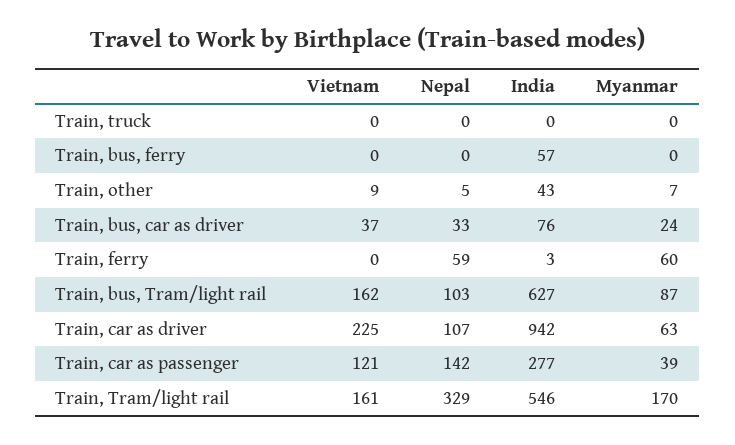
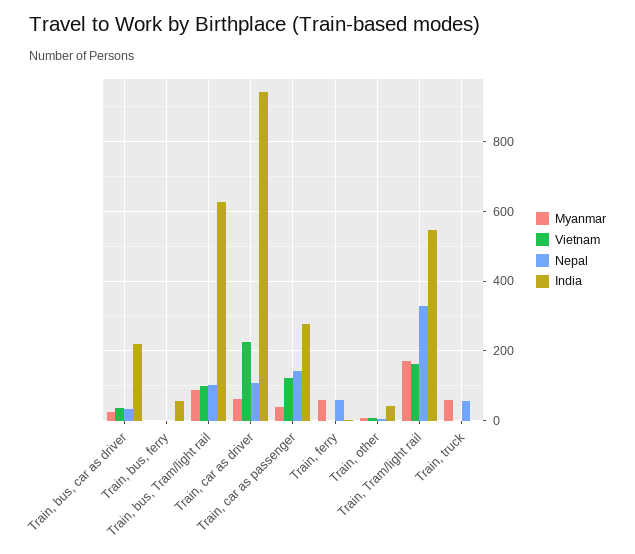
  {
    "Vietnam": {
      "Train, truck": 0,
      "Train, bus, ferry": 0,
      "Train, other": 9,
      "Train, bus, car as driver": 37,
      "Train, ferry": 0,
-     "Train, bus, Tram/light rail": 162,
+     "Train, bus, Tram/light rail": 100,
      "Train, car as driver": 225,
      "Train, car as passenger": 121,
      "Train, Tram/light rail": 161
    },
    "Nepal": {
-     "Train, truck": 0,
+     "Train, truck": 60,
      "Train, bus, ferry": 0,
      "Train, other": 5,
      "Train, bus, car as driver": 33,
      "Train, ferry": 59,
      "Train, bus, Tram/light rail": 103,
      "Train, car as driver": 107,
      "Train, car as passenger": 142,
      "Train, Tram/light rail": 329
    },
    "India": {
      "Train, truck": 0,
      "Train, bus, ferry": 57,
      "Train, other": 43,
-     "Train, bus, car as driver": 76,
+     "Train, bus, car as driver": 220,
      "Train, ferry": 3,
      "Train, bus, Tram/light rail": 627,
      "Train, car as driver": 942,
      "Train, car as passenger": 277,
      "Train, Tram/light rail": 546
    },
    "Myanmar": {
-     "Train, truck": 0,
+     "Train, truck": 60,
      "Train, bus, ferry": 0,
      "Train, other": 7,
      "Train, bus, car as driver": 24,
      "Train, ferry": 60,
      "Train, bus, Tram/light rail": 87,
      "Train, car as driver": 63,
      "Train, car as passenger": 39,
      "Train, Tram/light rail": 170
    }
  }

